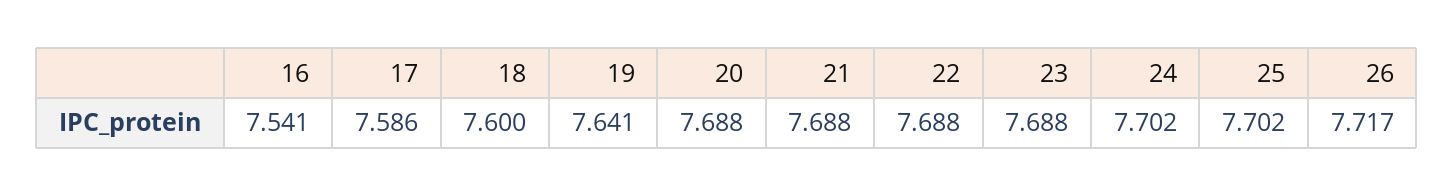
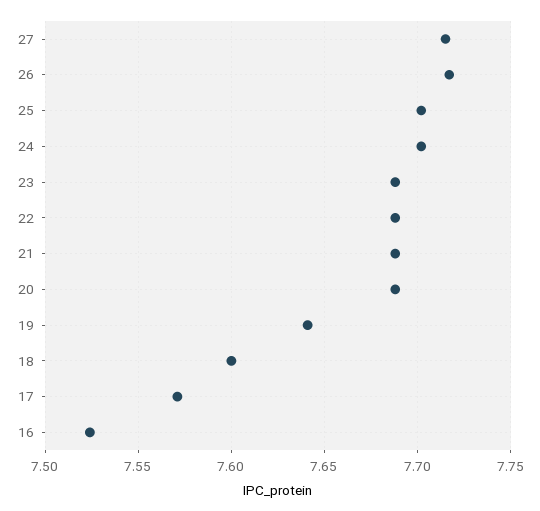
  {
-   "16": 7.541,
+   "16": 7.525,
-   "17": 7.586,
+   "17": 7.57,
    "18": 7.6,
    "19": 7.641,
    "20": 7.688,
    "21": 7.688,
    "22": 7.688,
    "23": 7.688,
    "24": 7.702,
    "25": 7.702,
-   "26": 7.717
+   "26": 7.717,
+   "27": 7.715
  }

